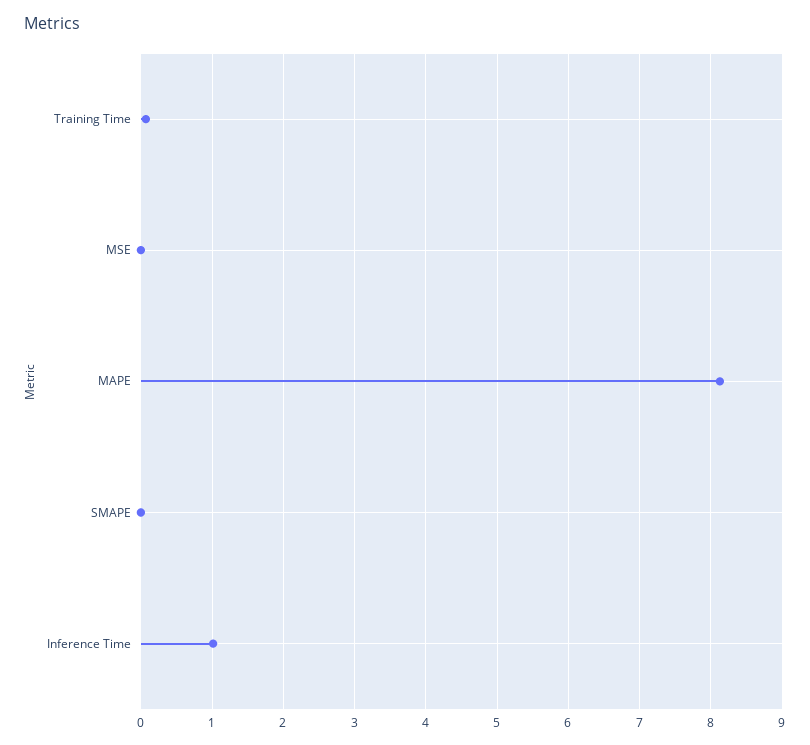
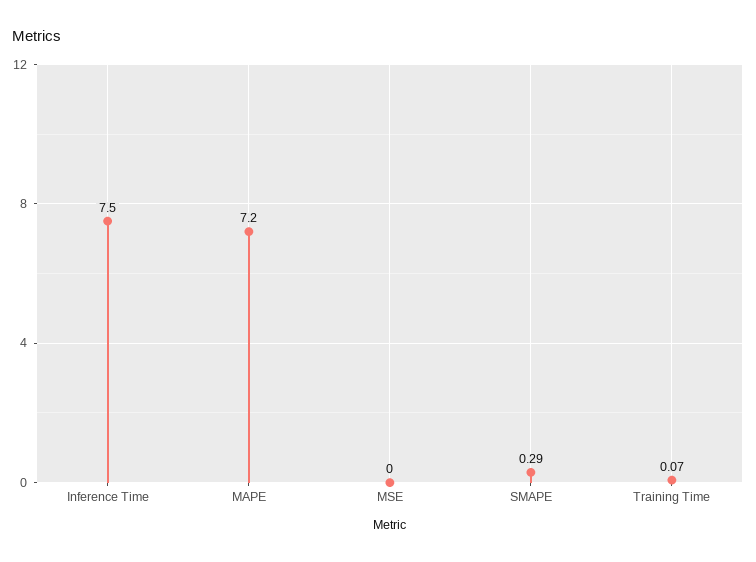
  {
    "Training Time": 0.07,
    "MSE": 0,
-   "MAPE": 8.1,
+   "MAPE": 7.2,
-   "SMAPE": 0,
+   "SMAPE": 0.29,
-   "Inference Time": 1
+   "Inference Time": 7.5
  }

